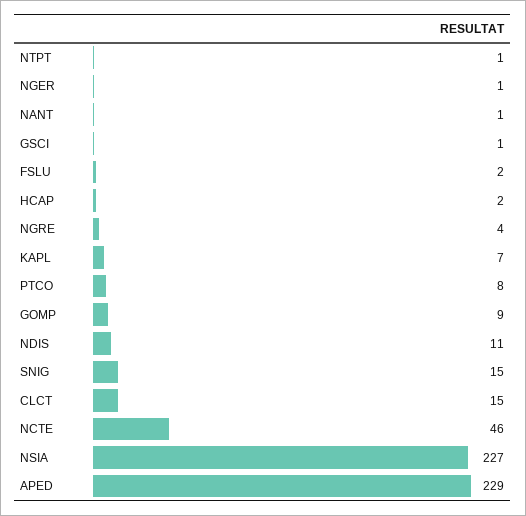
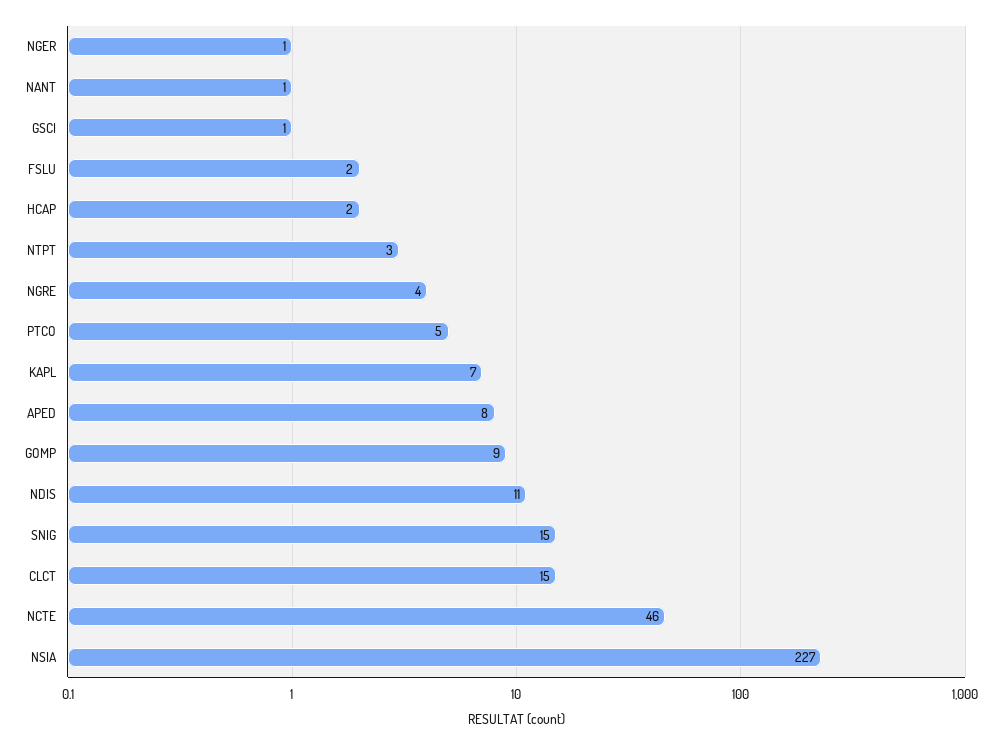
  {
-   "NTPT": 1,
+   "NTPT": 3,
    "NGER": 1,
    "NANT": 1,
    "GSCI": 1,
    "FSLU": 2,
    "HCAP": 2,
    "NGRE": 4,
    "KAPL": 7,
-   "PTCO": 8,
+   "PTCO": 5,
    "GOMP": 9,
    "NDIS": 11,
    "SNIG": 15,
    "CLCT": 15,
    "NCTE": 46,
    "NSIA": 227,
-   "APED": 229
+   "APED": 8
  }

